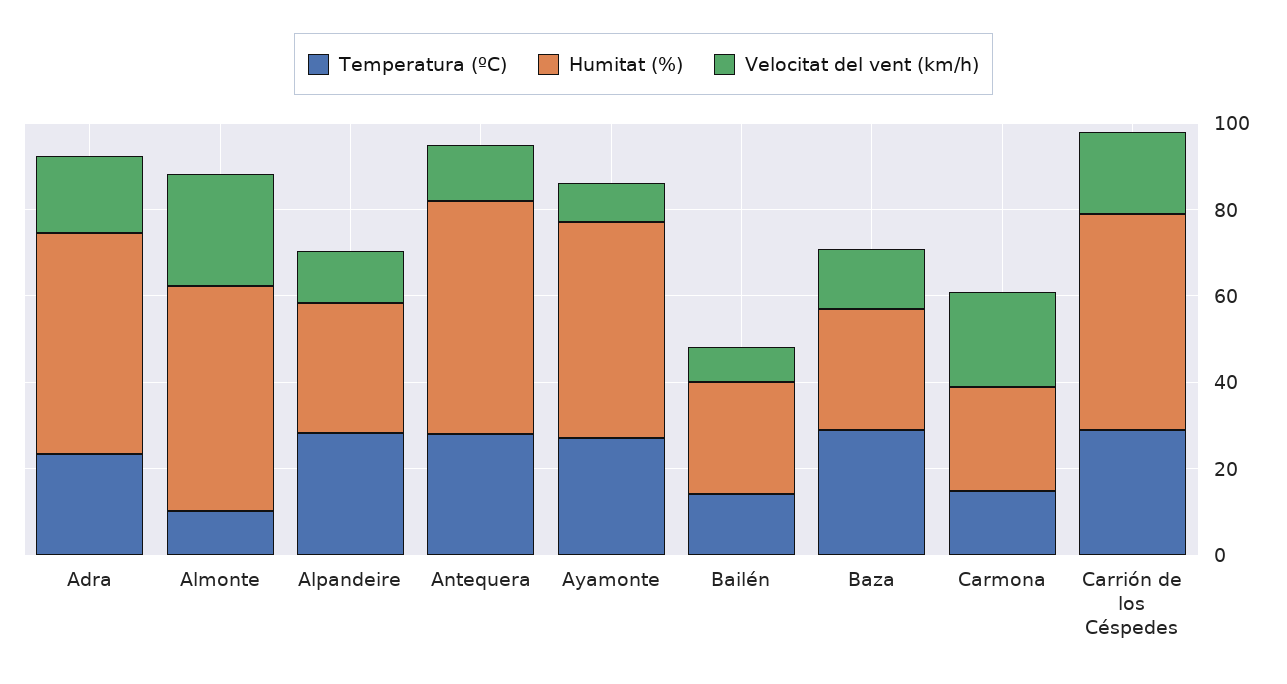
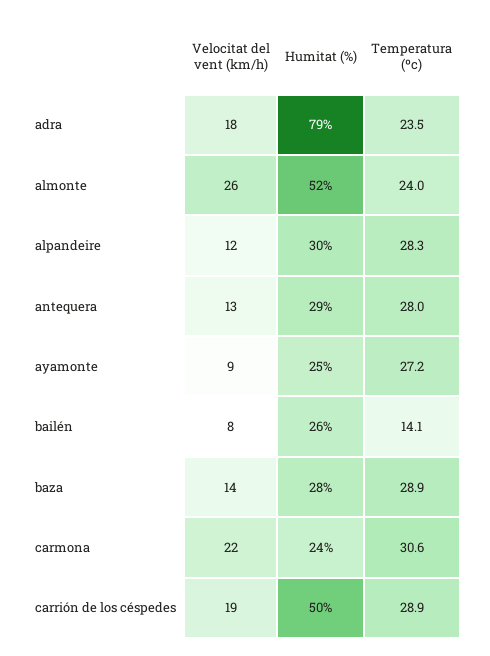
  {
    "Temperatura (ºC)": {
      "Adra": 23.5,
-     "Almonte": 10,
+     "Almonte": 24,
      "Alpandeire": 28.3,
      "Antequera": 28,
      "Ayamonte": 27.2,
      "Bailén": 14.1,
      "Baza": 28.9,
-     "Carmona": 15,
+     "Carmona": 30.6,
      "Carrión de los Céspedes": 28.9
    },
    "Humitat (%)": {
-     "Adra": 50,
+     "Adra": 79,
      "Almonte": 52,
      "Alpandeire": 30,
-     "Antequera": 55,
+     "Antequera": 29,
-     "Ayamonte": 50,
+     "Ayamonte": 25,
      "Bailén": 26,
      "Baza": 28,
      "Carmona": 24,
      "Carrión de los Céspedes": 50
    },
    "Velocitat del vent (km/h)": {
      "Adra": 18,
      "Almonte": 26,
      "Alpandeire": 12,
      "Antequera": 13,
      "Ayamonte": 9,
      "Bailén": 8,
      "Baza": 14,
      "Carmona": 22,
      "Carrión de los Céspedes": 19
    }
  }

